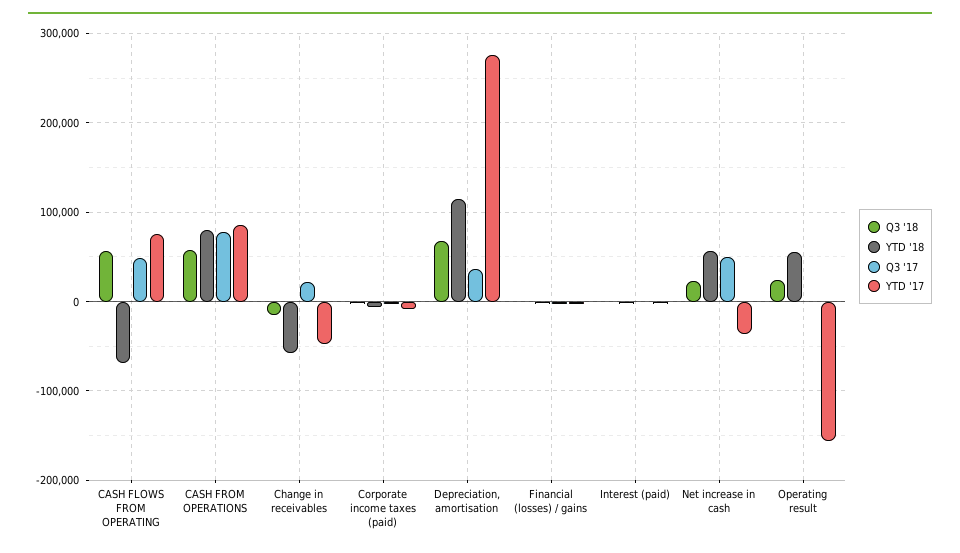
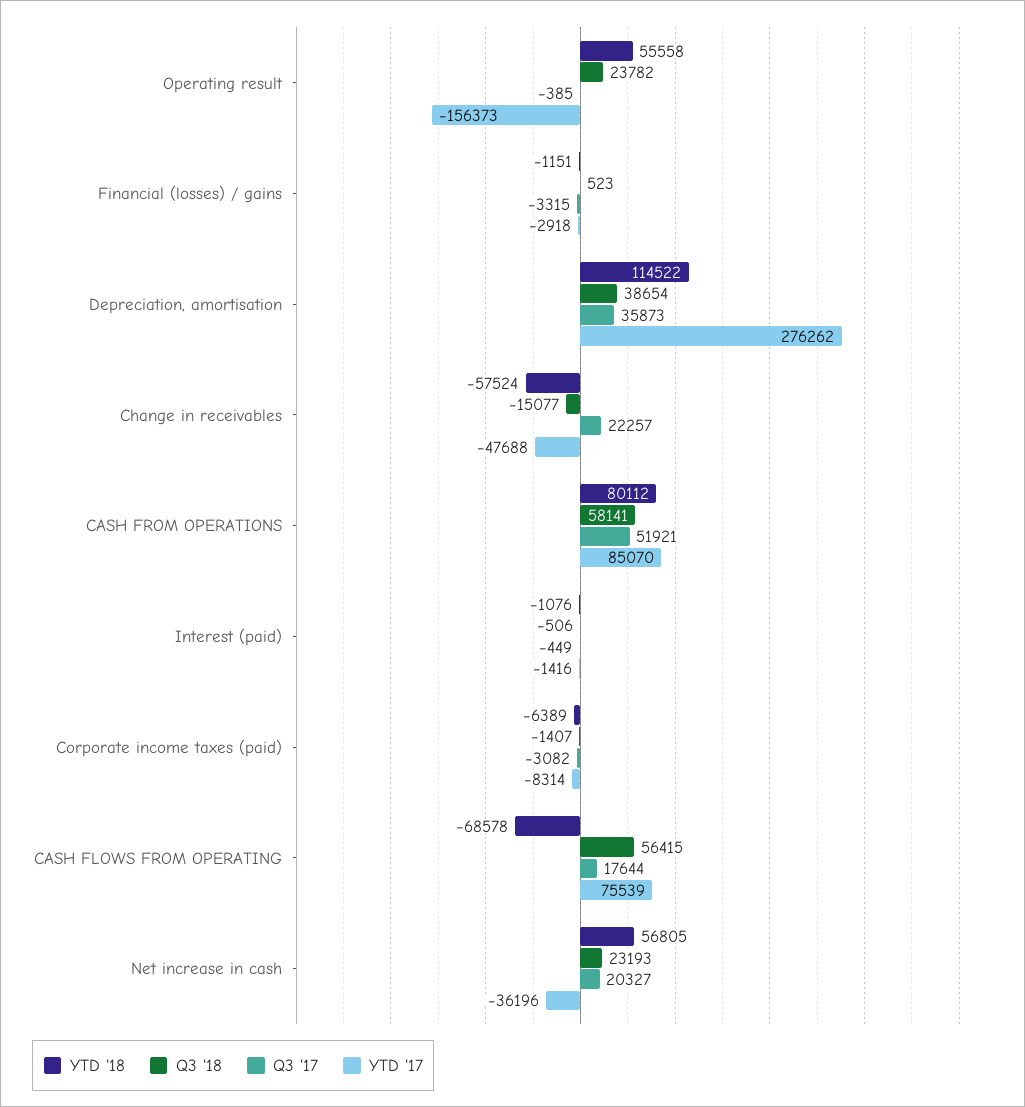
  {
    "Q3 '18": {
      "CASH FLOWS FROM OPERATING": 56415,
      "CASH FROM OPERATIONS": 58141,
      "Change in receivables": -15077,
      "Corporate income taxes (paid)": -1407,
-     "Depreciation, amortisation": 70000,
+     "Depreciation, amortisation": 38654,
      "Financial (losses) / gains": 523,
      "Interest (paid)": -506,
      "Net increase in cash": 23193,
      "Operating result": 23782
    },
    "YTD '18": {
      "CASH FLOWS FROM OPERATING": -68578,
      "CASH FROM OPERATIONS": 80112,
      "Change in receivables": -57524,
      "Corporate income taxes (paid)": -6389,
      "Depreciation, amortisation": 114522,
      "Financial (losses) / gains": -1151,
      "Interest (paid)": -1076,
      "Net increase in cash": 56805,
      "Operating result": 55558
    },
    "Q3 '17": {
-     "CASH FLOWS FROM OPERATING": 50000,
+     "CASH FLOWS FROM OPERATING": 17644,
-     "CASH FROM OPERATIONS": 80000,
+     "CASH FROM OPERATIONS": 51921,
      "Change in receivables": 22257,
      "Corporate income taxes (paid)": -3082,
      "Depreciation, amortisation": 35873,
      "Financial (losses) / gains": -3315,
      "Interest (paid)": -449,
-     "Net increase in cash": 50000,
+     "Net increase in cash": 20327,
      "Operating result": -385
    },
    "YTD '17": {
      "CASH FLOWS FROM OPERATING": 75539,
      "CASH FROM OPERATIONS": 85070,
      "Change in receivables": -47688,
      "Corporate income taxes (paid)": -8314,
      "Depreciation, amortisation": 276262,
      "Financial (losses) / gains": -2918,
      "Interest (paid)": -1416,
      "Net increase in cash": -36196,
      "Operating result": -156373
    }
  }

